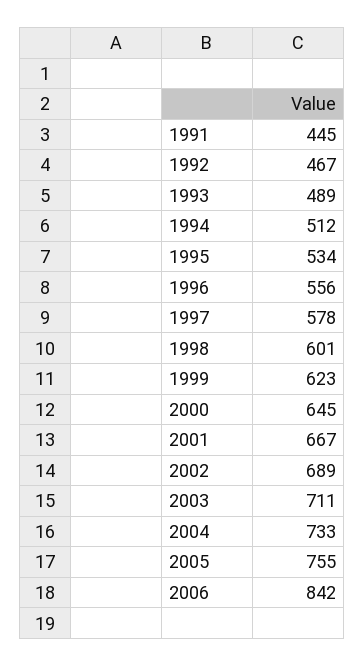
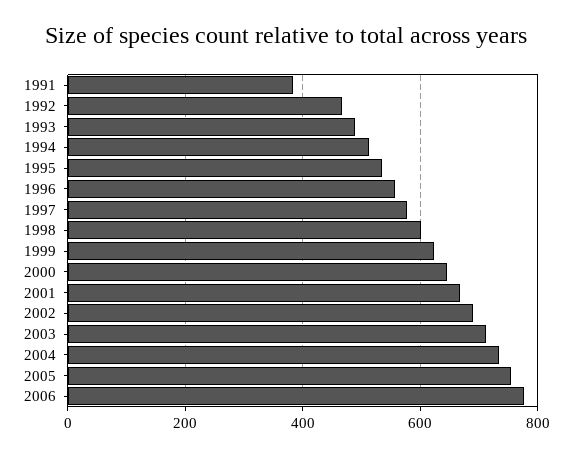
  {
-   "1991": 445,
+   "1991": 380,
    "1992": 467,
    "1993": 489,
    "1994": 512,
    "1995": 534,
    "1996": 556,
    "1997": 578,
    "1998": 601,
    "1999": 623,
    "2000": 645,
    "2001": 667,
    "2002": 689,
    "2003": 711,
    "2004": 733,
    "2005": 755,
-   "2006": 842
+   "2006": 780
  }

